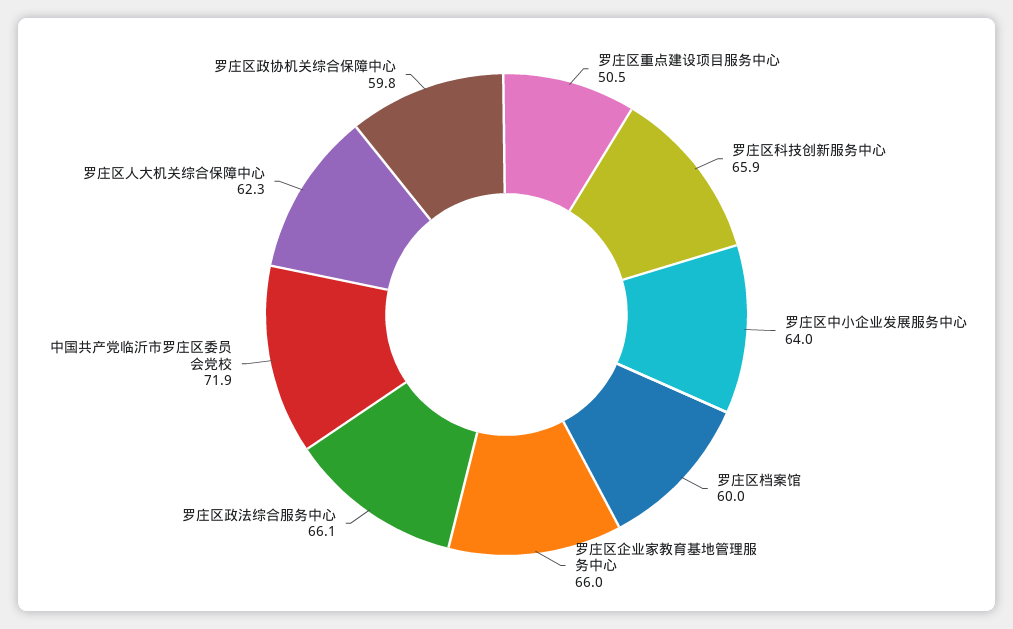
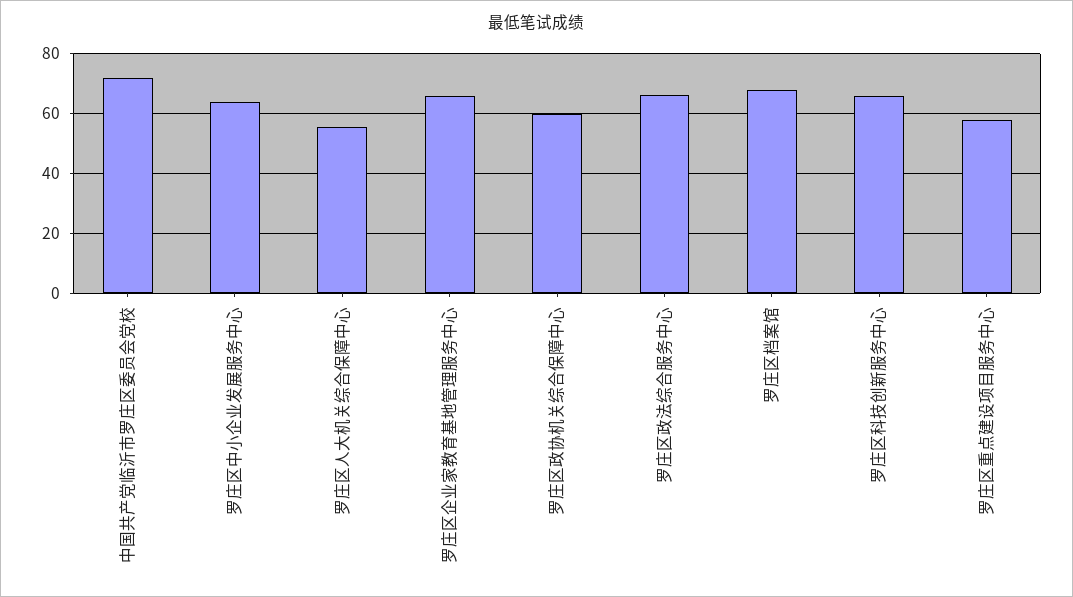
  {
-   "罗庄区重点建设项目服务中心": 50.5,
+   "罗庄区重点建设项目服务中心": 57.5,
    "罗庄区科技创新服务中心": 65.9,
    "罗庄区中小企业发展服务中心": 64,
-   "罗庄区档案馆": 60,
+   "罗庄区档案馆": 67.5,
    "罗庄区企业家教育基地管理服务中心": 66,
    "罗庄区政法综合服务中心": 66.1,
    "中国共产党临沂市罗庄区委员会党校": 71.9,
-   "罗庄区人大机关综合保障中心": 62.3,
+   "罗庄区人大机关综合保障中心": 55,
    "罗庄区政协机关综合保障中心": 59.8
  }

